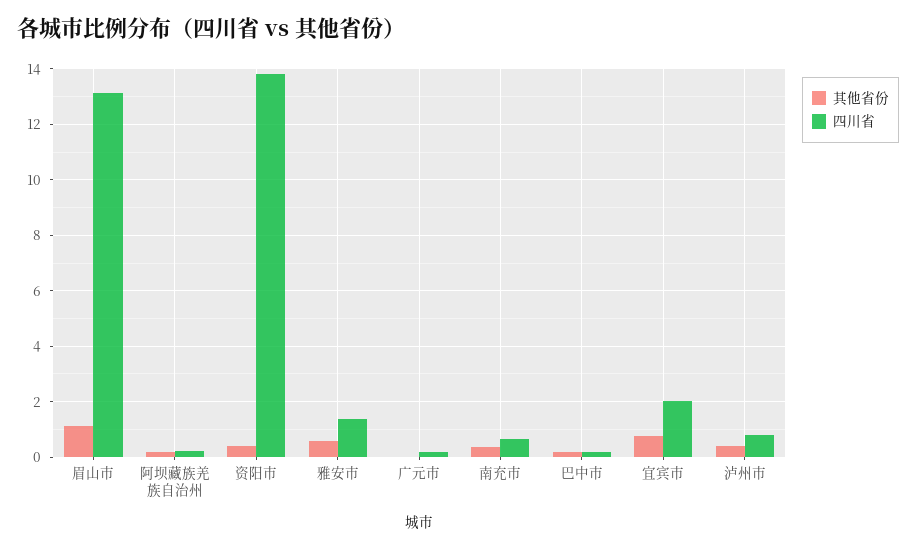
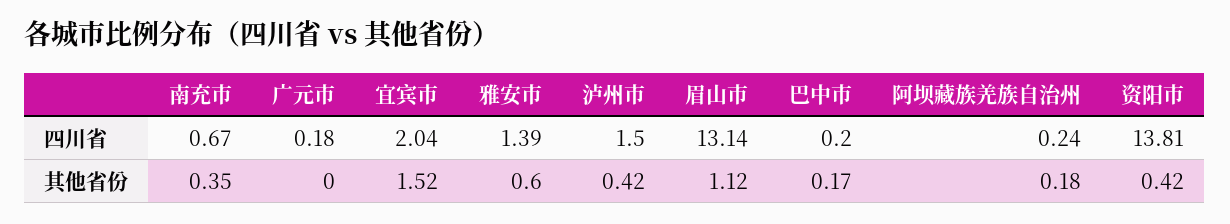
  {
    "其他省份": {
      "眉山市": 1.12,
      "阿坝藏族羌族自治州": 0.18,
      "资阳市": 0.42,
      "雅安市": 0.6,
      "广元市": 0,
      "南充市": 0.35,
      "巴中市": 0.17,
-     "宜宾市": 0.75,
+     "宜宾市": 1.52,
      "泸州市": 0.42
    },
    "四川省": {
      "眉山市": 13.14,
      "阿坝藏族羌族自治州": 0.24,
      "资阳市": 13.81,
      "雅安市": 1.39,
      "广元市": 0.18,
      "南充市": 0.67,
      "巴中市": 0.2,
      "宜宾市": 2.04,
-     "泸州市": 0.75
+     "泸州市": 1.5
    }
  }

